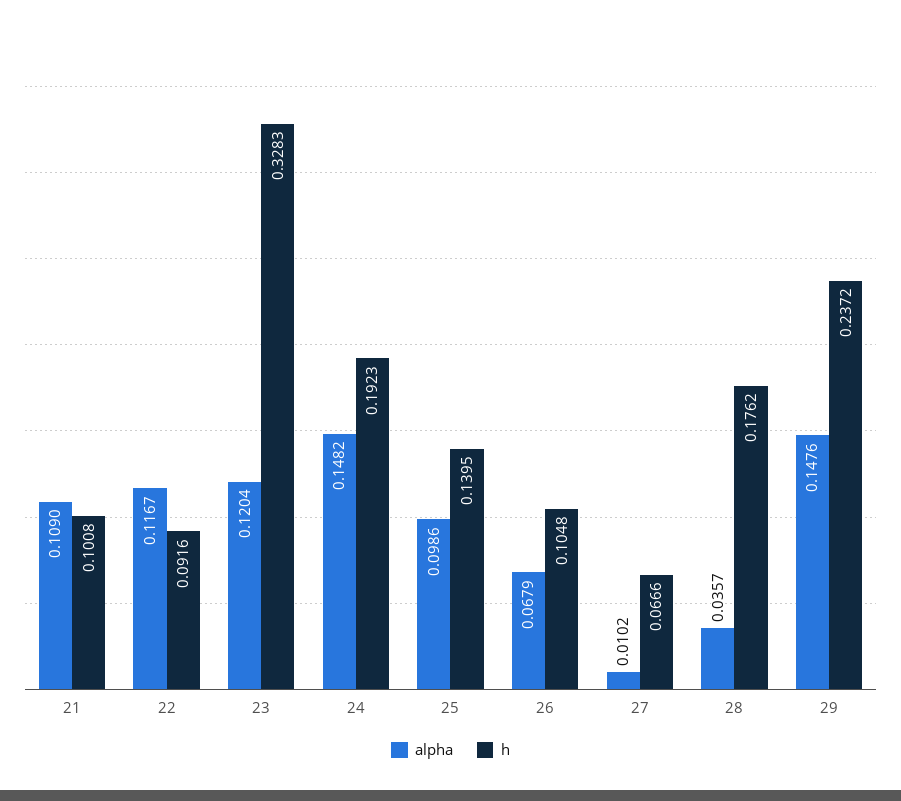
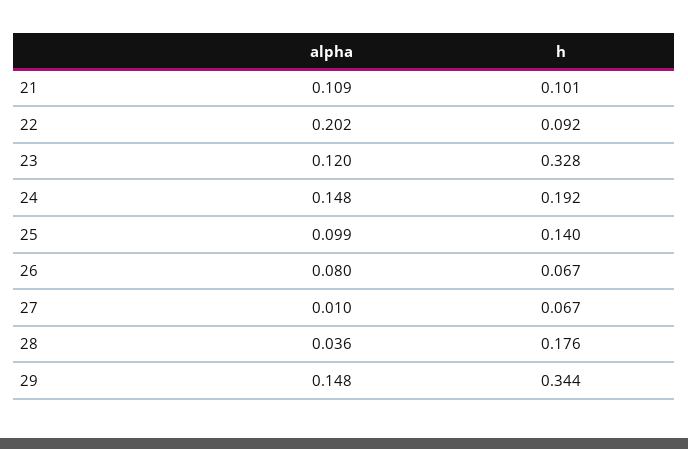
  {
    "alpha": {
      "21": 0.109,
-     "22": 0.1167,
+     "22": 0.202,
      "23": 0.1204,
      "24": 0.1482,
      "25": 0.0986,
-     "26": 0.0679,
+     "26": 0.08,
      "27": 0.0102,
      "28": 0.0357,
      "29": 0.1476
    },
    "h": {
      "21": 0.1008,
      "22": 0.0916,
      "23": 0.3283,
      "24": 0.1923,
      "25": 0.1395,
-     "26": 0.1048,
+     "26": 0.067,
      "27": 0.0666,
      "28": 0.1762,
-     "29": 0.2372
+     "29": 0.344
    }
  }

